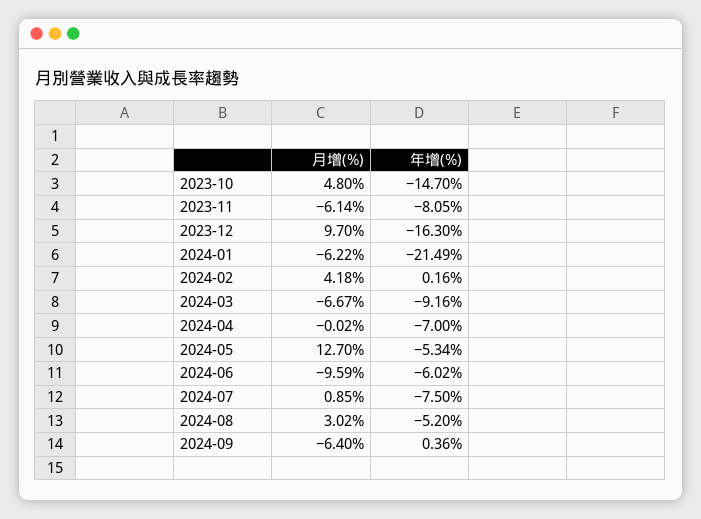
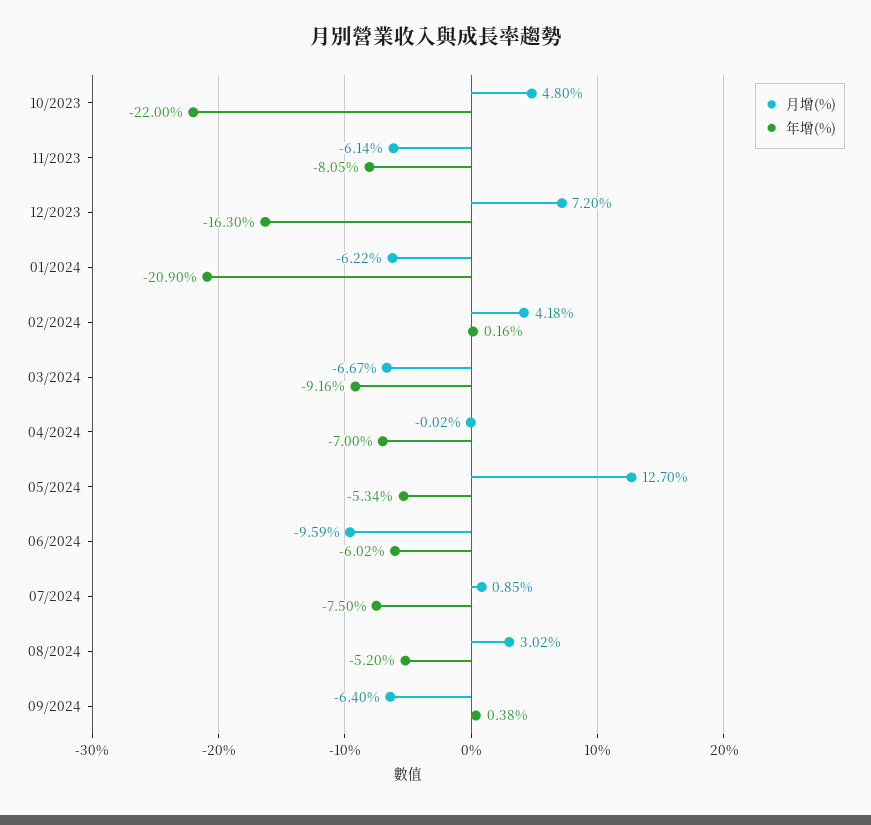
  {
    "月增(%)": {
      "2023-10": 4.8,
      "2023-11": -6.14,
-     "2023-12": 9.7,
+     "2023-12": 7.2,
      "2024-01": -6.22,
      "2024-02": 4.18,
      "2024-03": -6.67,
      "2024-04": -0.02,
      "2024-05": 12.7,
      "2024-06": -9.59,
      "2024-07": 0.85,
      "2024-08": 3.02,
      "2024-09": -6.4
    },
    "年增(%)": {
-     "2023-10": -14.7,
+     "2023-10": -22,
      "2023-11": -8.05,
      "2023-12": -16.3,
-     "2024-01": -21.49,
+     "2024-01": -20.9,
      "2024-02": 0.16,
      "2024-03": -9.16,
      "2024-04": -7,
      "2024-05": -5.34,
      "2024-06": -6.02,
      "2024-07": -7.5,
      "2024-08": -5.2,
-     "2024-09": 0.36
+     "2024-09": 0.38
    }
  }

